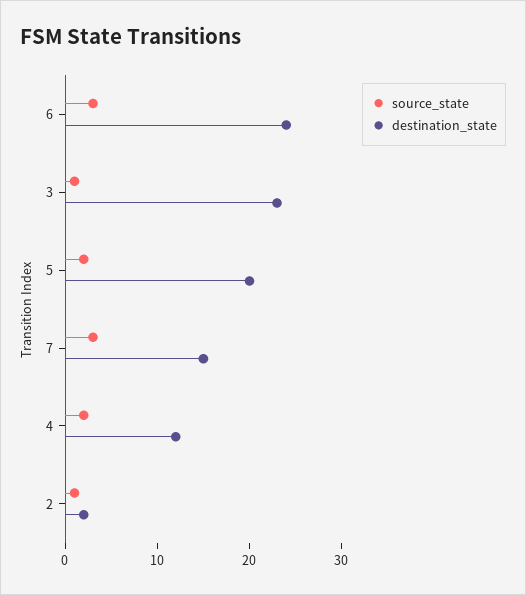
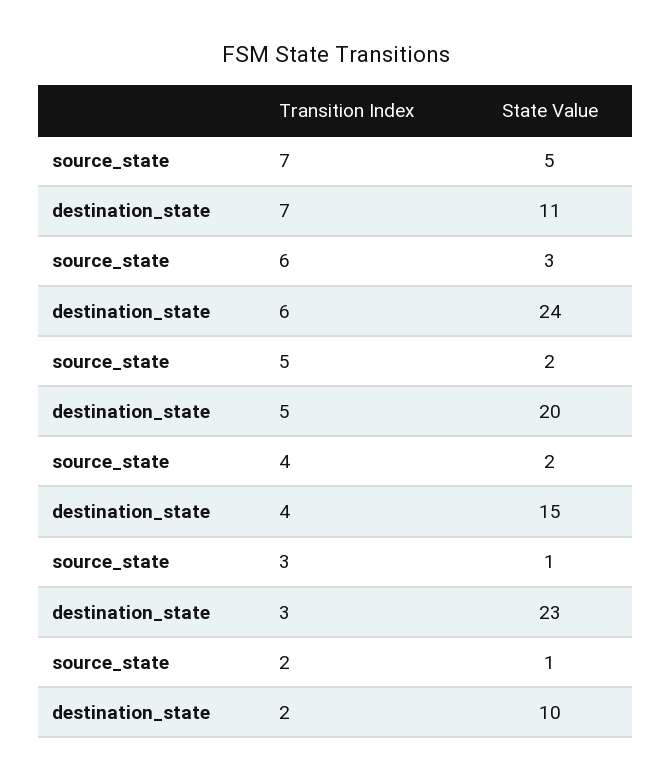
  {
    "source_state": {
      "6": 3,
      "3": 1,
      "5": 2,
-     "7": 3,
+     "7": 5,
      "4": 2,
      "2": 1
    },
    "destination_state": {
      "6": 24,
      "3": 23,
      "5": 20,
-     "7": 15,
+     "7": 11,
-     "4": 12,
+     "4": 15,
-     "2": 2
+     "2": 10
    }
  }

